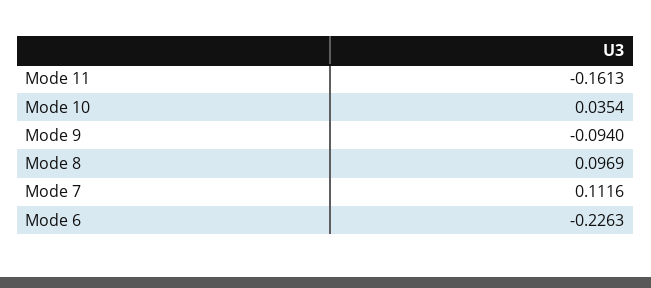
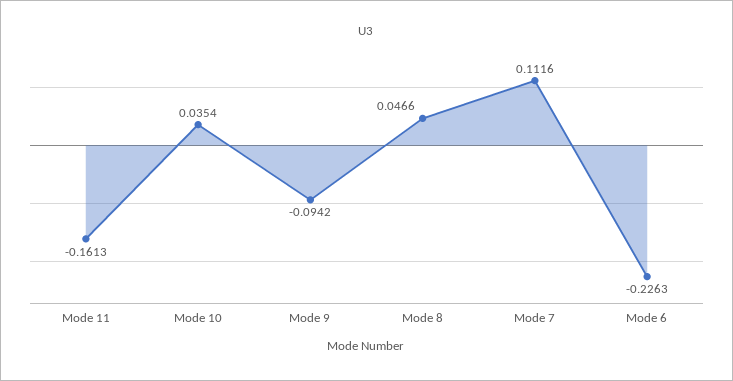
  {
    "Mode 11": -0.1613,
    "Mode 10": 0.0354,
-   "Mode 9": -0.094,
+   "Mode 9": -0.0942,
-   "Mode 8": 0.0969,
+   "Mode 8": 0.0466,
    "Mode 7": 0.1116,
    "Mode 6": -0.2263
  }

